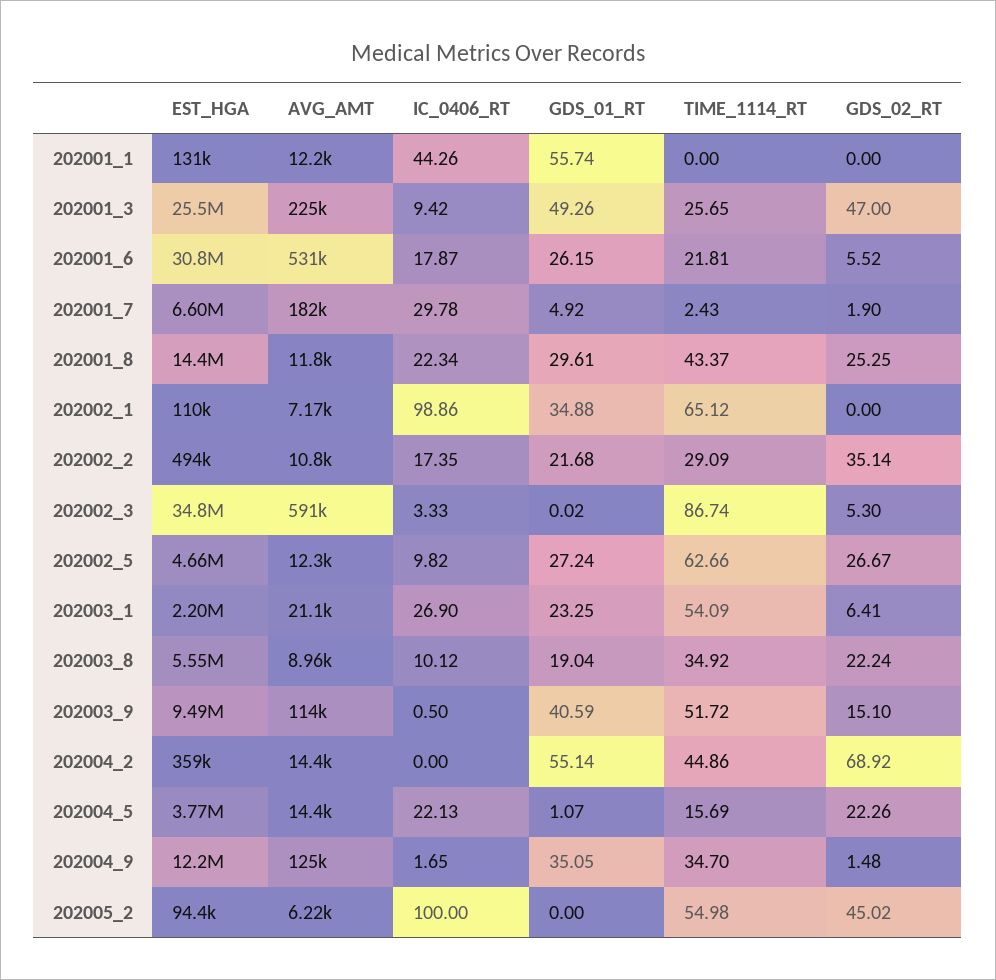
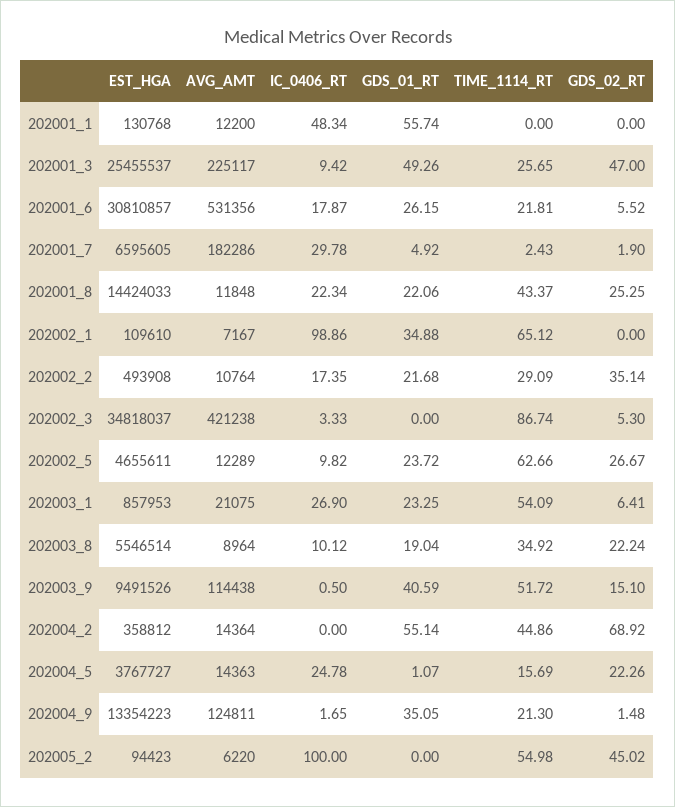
  {
    "EST_HGA": {
      "202001_1": 130768,
      "202001_3": 25455537,
      "202001_6": 30810857,
      "202001_7": 6595605,
      "202001_8": 14424033,
      "202002_1": 109610,
      "202002_2": 493908,
      "202002_3": 34818037,
      "202002_5": 4655611,
-     "202003_1": 2200000,
+     "202003_1": 857953,
      "202003_8": 5546514,
      "202003_9": 9491526,
      "202004_2": 358812,
      "202004_5": 3767727,
-     "202004_9": 12200000,
+     "202004_9": 13354223,
      "202005_2": 94423
    },
    "AVG_AMT": {
      "202001_1": 12200,
      "202001_3": 225117,
      "202001_6": 531356,
      "202001_7": 182286,
      "202001_8": 11848,
      "202002_1": 7167,
      "202002_2": 10764,
-     "202002_3": 591000,
+     "202002_3": 421238,
      "202002_5": 12289,
      "202003_1": 21075,
      "202003_8": 8964,
      "202003_9": 114438,
      "202004_2": 14364,
      "202004_5": 14363,
      "202004_9": 124811,
      "202005_2": 6220
    },
    "IC_0406_RT": {
-     "202001_1": 44.26,
+     "202001_1": 48.34,
      "202001_3": 9.42,
      "202001_6": 17.87,
      "202001_7": 29.78,
      "202001_8": 22.34,
      "202002_1": 98.86,
      "202002_2": 17.35,
      "202002_3": 3.33,
      "202002_5": 9.82,
      "202003_1": 26.9,
      "202003_8": 10.12,
      "202003_9": 0.5,
      "202004_2": 0,
-     "202004_5": 22.13,
+     "202004_5": 24.78,
      "202004_9": 1.65,
      "202005_2": 100
    },
    "GDS_01_RT": {
      "202001_1": 55.74,
      "202001_3": 49.26,
      "202001_6": 26.15,
      "202001_7": 4.92,
-     "202001_8": 29.61,
+     "202001_8": 22.06,
      "202002_1": 34.88,
      "202002_2": 21.68,
-     "202002_3": 0.02,
+     "202002_3": 0,
-     "202002_5": 27.24,
+     "202002_5": 23.72,
      "202003_1": 23.25,
      "202003_8": 19.04,
      "202003_9": 40.59,
      "202004_2": 55.14,
      "202004_5": 1.07,
      "202004_9": 35.05,
      "202005_2": 0
    },
    "TIME_1114_RT": {
      "202001_1": 0,
      "202001_3": 25.65,
      "202001_6": 21.81,
      "202001_7": 2.43,
      "202001_8": 43.37,
      "202002_1": 65.12,
      "202002_2": 29.09,
      "202002_3": 86.74,
      "202002_5": 62.66,
      "202003_1": 54.09,
      "202003_8": 34.92,
      "202003_9": 51.72,
      "202004_2": 44.86,
      "202004_5": 15.69,
-     "202004_9": 34.7,
+     "202004_9": 21.3,
      "202005_2": 54.98
    },
    "GDS_02_RT": {
      "202001_1": 0,
      "202001_3": 47,
      "202001_6": 5.52,
      "202001_7": 1.9,
      "202001_8": 25.25,
      "202002_1": 0,
      "202002_2": 35.14,
      "202002_3": 5.3,
      "202002_5": 26.67,
      "202003_1": 6.41,
      "202003_8": 22.24,
      "202003_9": 15.1,
      "202004_2": 68.92,
      "202004_5": 22.26,
      "202004_9": 1.48,
      "202005_2": 45.02
    }
  }

